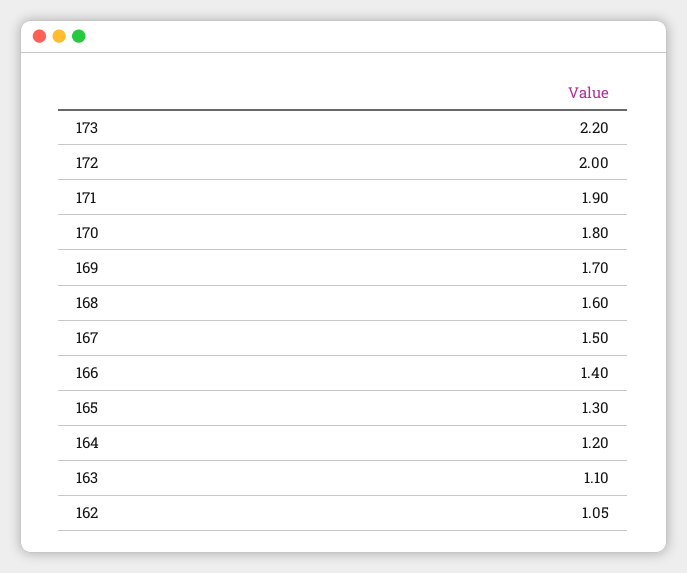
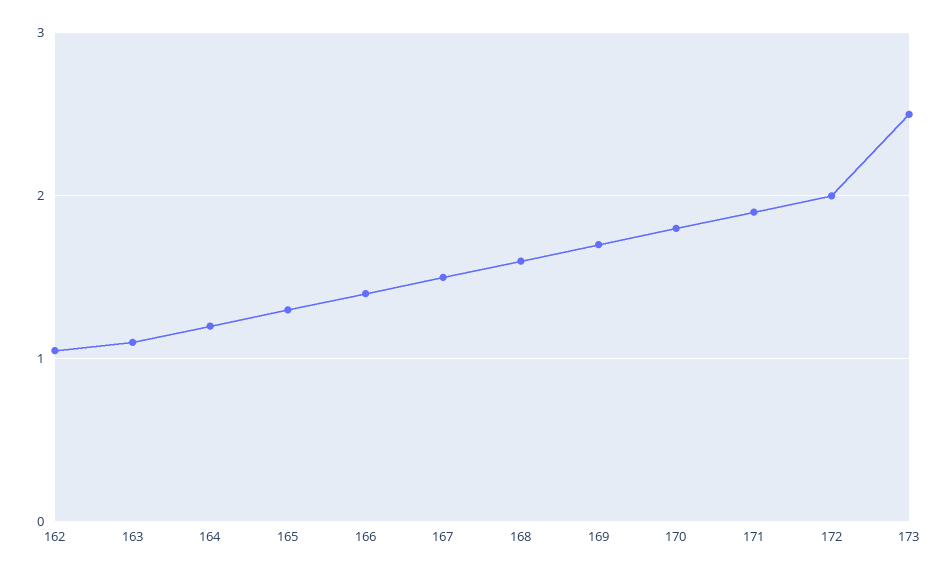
  {
-   "173": 2.2,
+   "173": 2.5,
    "172": 2,
    "171": 1.9,
    "170": 1.8,
    "169": 1.7,
    "168": 1.6,
    "167": 1.5,
    "166": 1.4,
    "165": 1.3,
    "164": 1.2,
    "163": 1.1,
    "162": 1.05
  }

